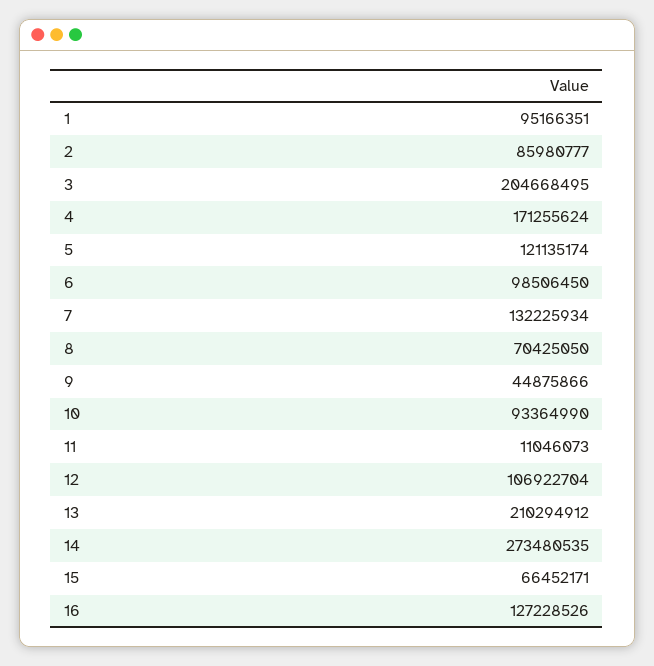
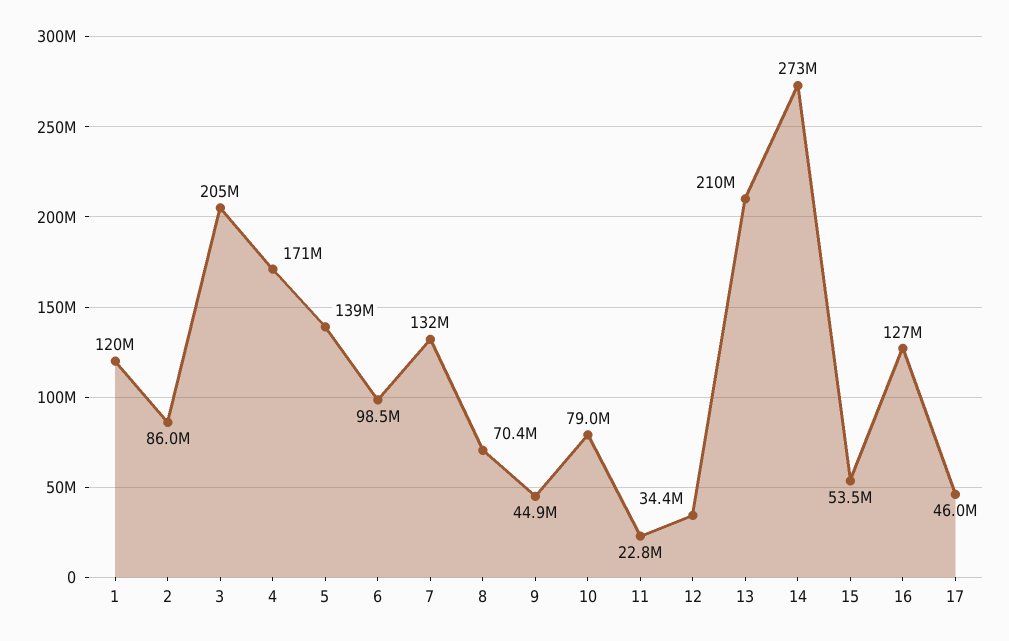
  {
-   "1": 95166351,
+   "1": 120000000,
    "2": 85980777,
    "3": 204668495,
    "4": 171255624,
-   "5": 121135174,
+   "5": 139000000,
    "6": 98506450,
    "7": 132225934,
    "8": 70425050,
    "9": 44875866,
-   "10": 93364990,
+   "10": 79000000,
-   "11": 11046073,
+   "11": 22800000,
-   "12": 106922704,
+   "12": 34400000,
    "13": 210294912,
    "14": 273480535,
-   "15": 66452171,
+   "15": 53500000,
-   "16": 127228526
+   "16": 127228526,
+   "17": 46000000
  }

